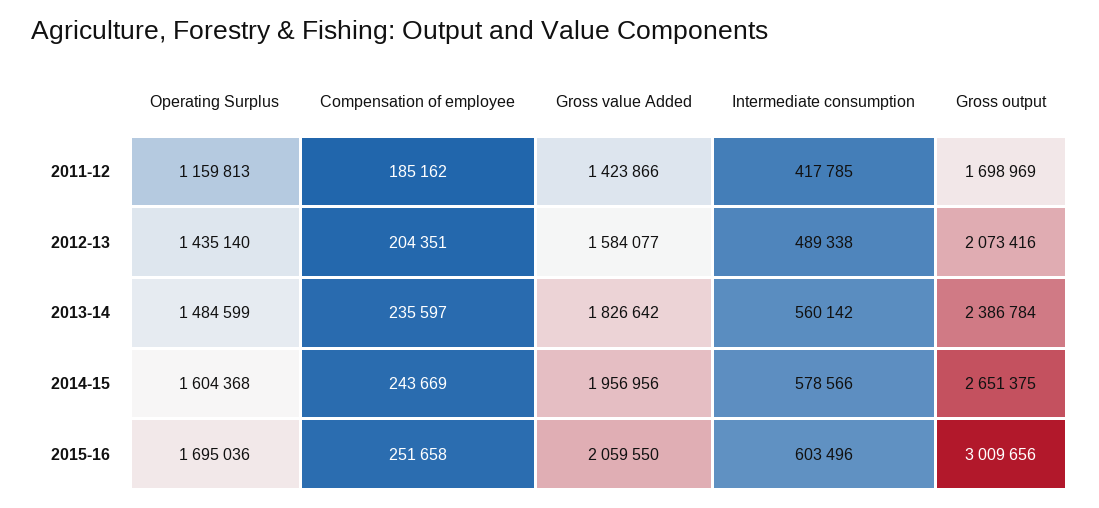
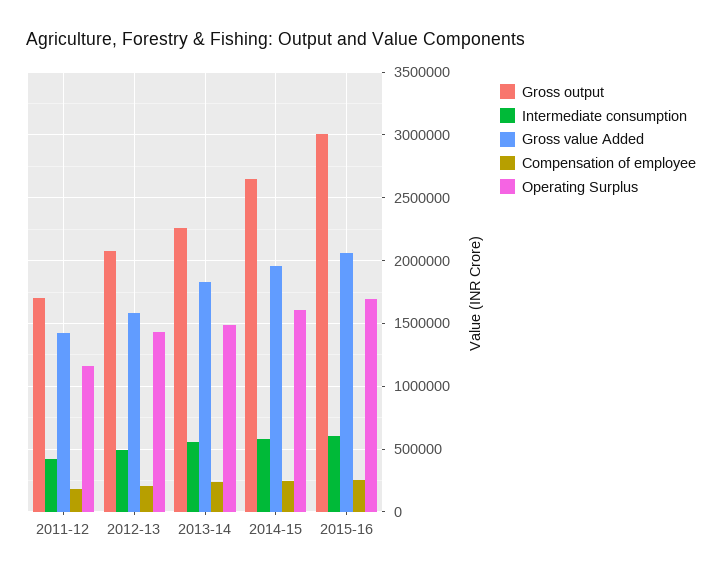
  {
    "Operating Surplus": {
      "2011-12": 1159813,
      "2012-13": 1435140,
      "2013-14": 1484599,
      "2014-15": 1604368,
      "2015-16": 1695036
    },
    "Compensation of employee": {
      "2011-12": 185162,
      "2012-13": 204351,
      "2013-14": 235597,
      "2014-15": 243669,
      "2015-16": 251658
    },
    "Gross value Added": {
      "2011-12": 1423866,
      "2012-13": 1584077,
      "2013-14": 1826642,
      "2014-15": 1956956,
      "2015-16": 2059550
    },
    "Intermediate consumption": {
      "2011-12": 417785,
      "2012-13": 489338,
      "2013-14": 560142,
      "2014-15": 578566,
      "2015-16": 603496
    },
    "Gross output": {
      "2011-12": 1698969,
      "2012-13": 2073416,
-     "2013-14": 2386784,
+     "2013-14": 2250000,
      "2014-15": 2651375,
      "2015-16": 3009656
    }
  }

